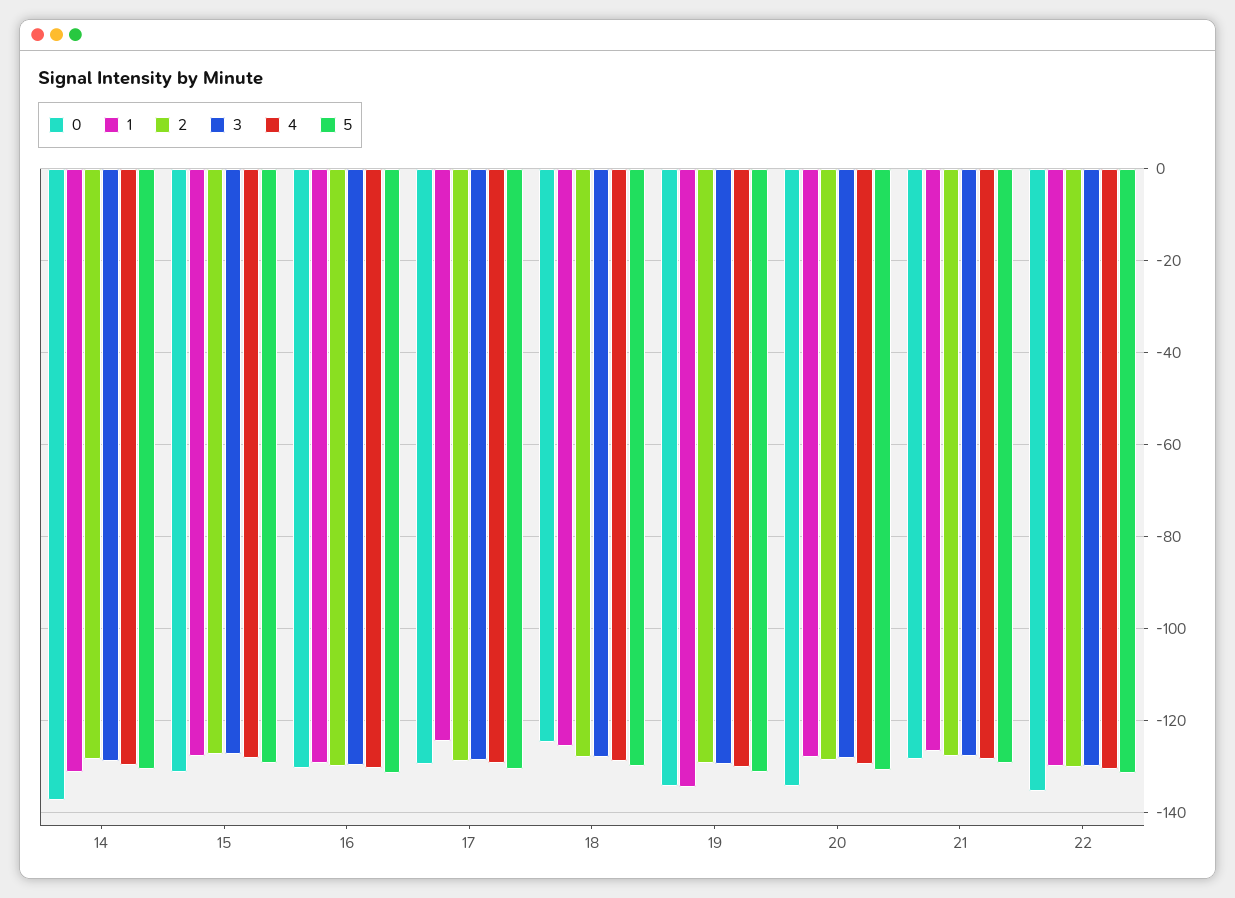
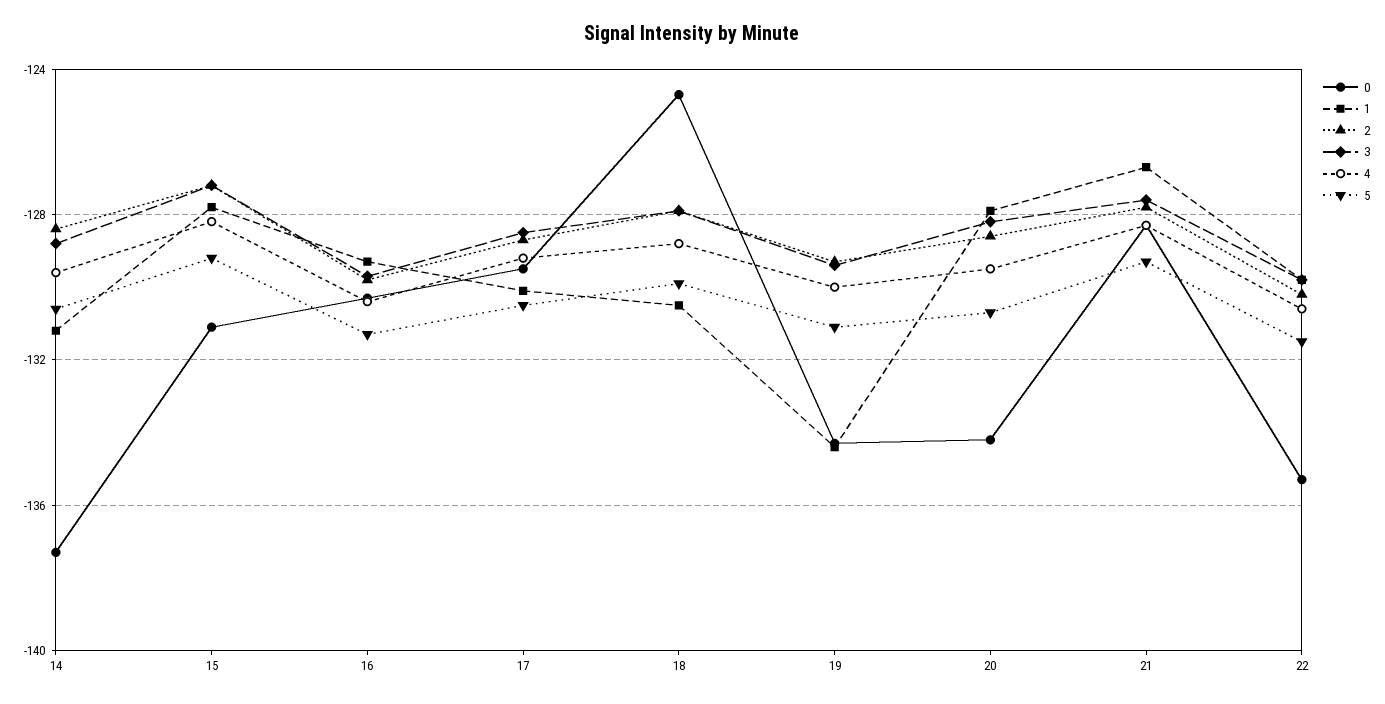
  {
    "0": {
      "14": -137.5,
      "15": -131,
      "16": -130.5,
      "17": -129.5,
      "18": -124.5,
      "19": -134.5,
      "20": -134,
      "21": -128.5,
      "22": -135.5
    },
    "1": {
      "14": -131,
      "15": -128,
      "16": -129.5,
-     "17": -124,
+     "17": -130,
-     "18": -126,
+     "18": -130.5,
      "19": -134.5,
      "20": -128,
      "21": -126.5,
      "22": -130
    },
    "2": {
      "14": -128.5,
      "15": -127,
      "16": -130,
      "17": -128.5,
      "18": -128,
      "19": -129.5,
      "20": -128.5,
      "21": -128,
      "22": -130
    },
    "3": {
      "14": -129,
      "15": -127,
      "16": -129.5,
      "17": -128.5,
      "18": -128,
      "19": -129.5,
      "20": -128,
      "21": -127.5,
      "22": -130
    },
    "4": {
      "14": -129.5,
      "15": -128,
      "16": -130.5,
      "17": -129,
      "18": -129,
      "19": -130,
      "20": -129.5,
      "21": -128.5,
      "22": -130.5
    },
    "5": {
      "14": -130.5,
      "15": -129,
      "16": -131.5,
      "17": -130.5,
      "18": -130,
      "19": -131,
      "20": -130.5,
      "21": -129.5,
      "22": -131.5
    }
  }

